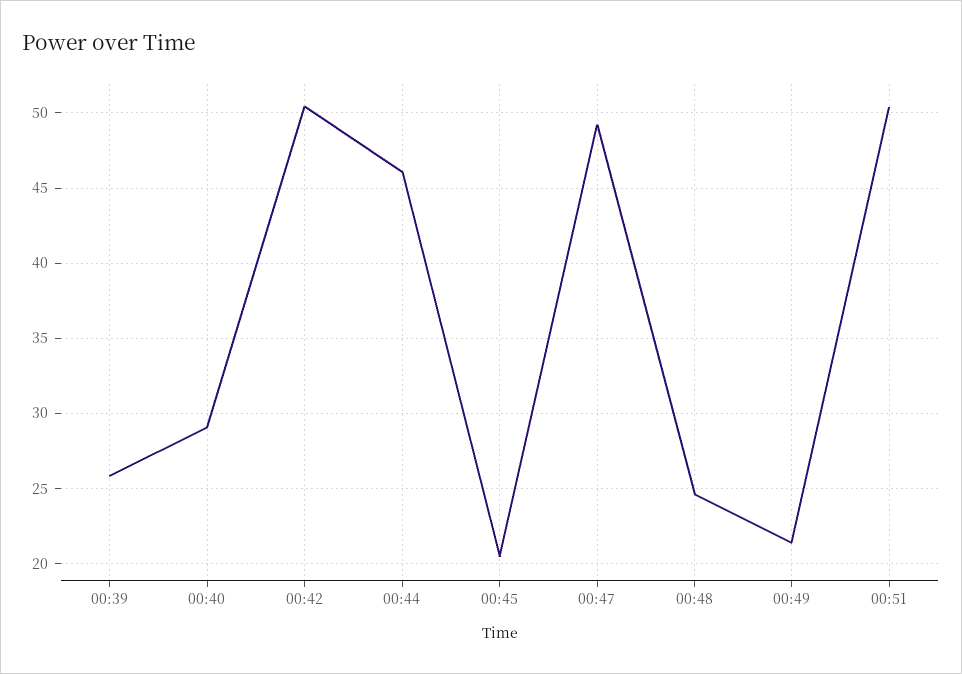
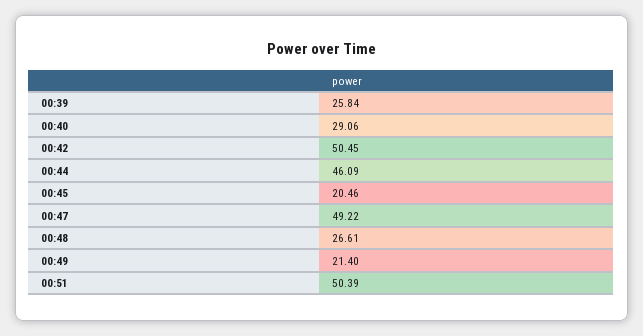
  {
    "00:39": 25.84,
    "00:40": 29.06,
    "00:42": 50.45,
    "00:44": 46.09,
    "00:45": 20.46,
    "00:47": 49.22,
-   "00:48": 24.5,
+   "00:48": 26.61,
    "00:49": 21.4,
    "00:51": 50.39
  }

